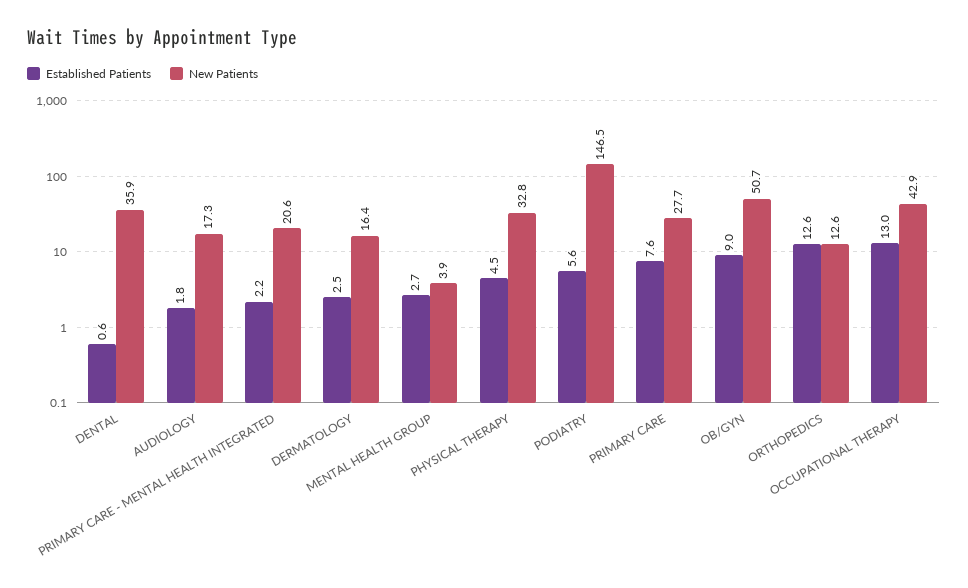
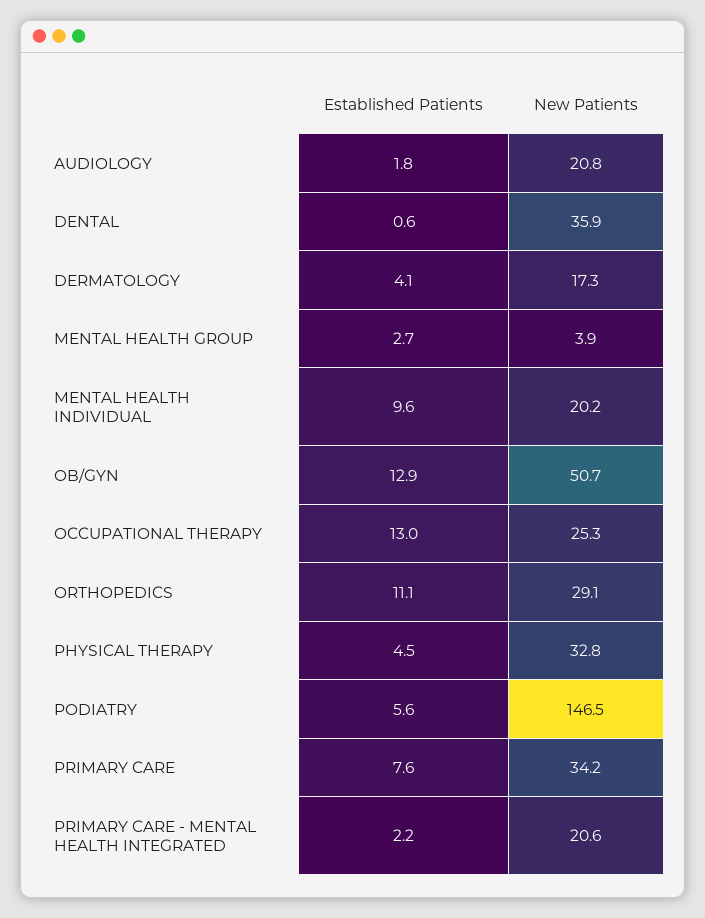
  {
    "Established Patients": {
      "DENTAL": 0.6,
      "AUDIOLOGY": 1.8,
      "PRIMARY CARE - MENTAL HEALTH INTEGRATED": 2.2,
-     "DERMATOLOGY": 2.5,
+     "DERMATOLOGY": 4.1,
      "MENTAL HEALTH GROUP": 2.7,
      "PHYSICAL THERAPY": 4.5,
      "PODIATRY": 5.6,
      "PRIMARY CARE": 7.6,
-     "OB/GYN": 9,
+     "OB/GYN": 12.9,
-     "ORTHOPEDICS": 12.6,
+     "ORTHOPEDICS": 11.1,
-     "OCCUPATIONAL THERAPY": 13
+     "OCCUPATIONAL THERAPY": 13,
+     "MENTAL HEALTH INDIVIDUAL": 9.6
    },
    "New Patients": {
      "DENTAL": 35.9,
-     "AUDIOLOGY": 17.3,
+     "AUDIOLOGY": 20.8,
      "PRIMARY CARE - MENTAL HEALTH INTEGRATED": 20.6,
-     "DERMATOLOGY": 16.4,
+     "DERMATOLOGY": 17.3,
      "MENTAL HEALTH GROUP": 3.9,
      "PHYSICAL THERAPY": 32.8,
      "PODIATRY": 146.5,
-     "PRIMARY CARE": 27.7,
+     "PRIMARY CARE": 34.2,
      "OB/GYN": 50.7,
-     "ORTHOPEDICS": 12.6,
+     "ORTHOPEDICS": 29.1,
-     "OCCUPATIONAL THERAPY": 42.9
+     "OCCUPATIONAL THERAPY": 25.3,
+     "MENTAL HEALTH INDIVIDUAL": 20.2
    }
  }

